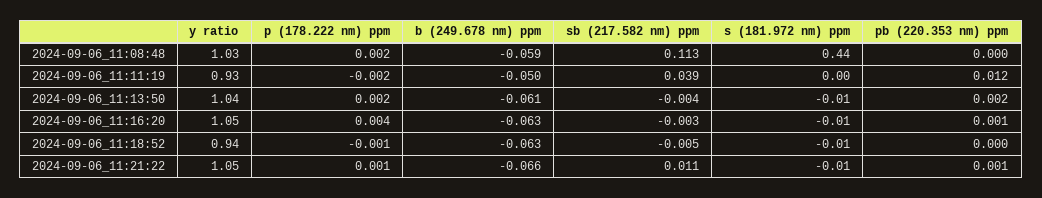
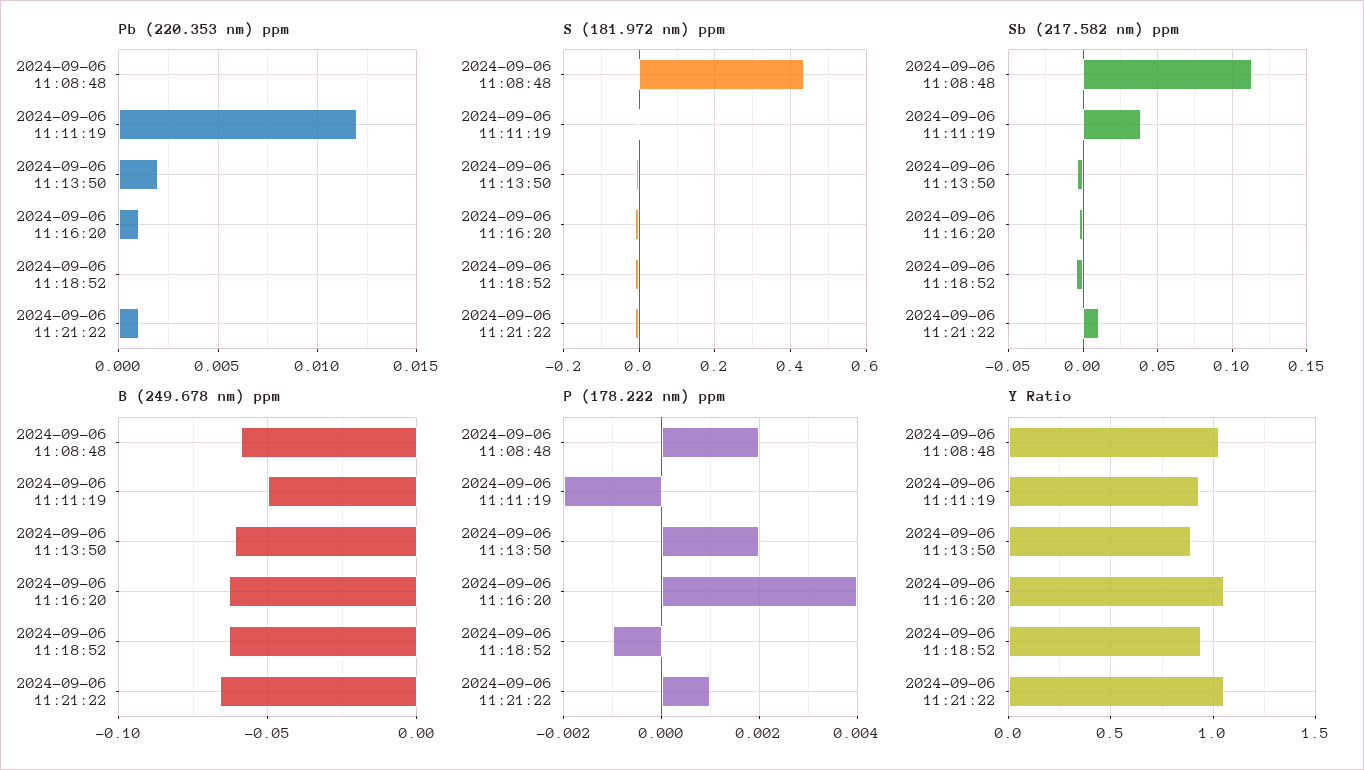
  {
    "y ratio": {
      "2024-09-06_11:08:48": 1.03,
      "2024-09-06_11:11:19": 0.93,
-     "2024-09-06_11:13:50": 1.04,
+     "2024-09-06_11:13:50": 0.9,
      "2024-09-06_11:16:20": 1.05,
      "2024-09-06_11:18:52": 0.94,
      "2024-09-06_11:21:22": 1.05
    },
    "p (178.222 nm) ppm": {
      "2024-09-06_11:08:48": 0.002,
      "2024-09-06_11:11:19": -0.002,
      "2024-09-06_11:13:50": 0.002,
      "2024-09-06_11:16:20": 0.004,
      "2024-09-06_11:18:52": -0.001,
      "2024-09-06_11:21:22": 0.001
    },
    "b (249.678 nm) ppm": {
      "2024-09-06_11:08:48": -0.059,
      "2024-09-06_11:11:19": -0.05,
      "2024-09-06_11:13:50": -0.061,
      "2024-09-06_11:16:20": -0.063,
      "2024-09-06_11:18:52": -0.063,
      "2024-09-06_11:21:22": -0.066
    },
    "sb (217.582 nm) ppm": {
      "2024-09-06_11:08:48": 0.113,
      "2024-09-06_11:11:19": 0.039,
      "2024-09-06_11:13:50": -0.004,
      "2024-09-06_11:16:20": -0.003,
      "2024-09-06_11:18:52": -0.005,
      "2024-09-06_11:21:22": 0.011
    },
    "s (181.972 nm) ppm": {
      "2024-09-06_11:08:48": 0.44,
      "2024-09-06_11:11:19": 0,
      "2024-09-06_11:13:50": -0.01,
      "2024-09-06_11:16:20": -0.01,
      "2024-09-06_11:18:52": -0.01,
      "2024-09-06_11:21:22": -0.01
    },
    "pb (220.353 nm) ppm": {
      "2024-09-06_11:08:48": 0,
      "2024-09-06_11:11:19": 0.012,
      "2024-09-06_11:13:50": 0.002,
      "2024-09-06_11:16:20": 0.001,
      "2024-09-06_11:18:52": 0,
      "2024-09-06_11:21:22": 0.001
    }
  }

